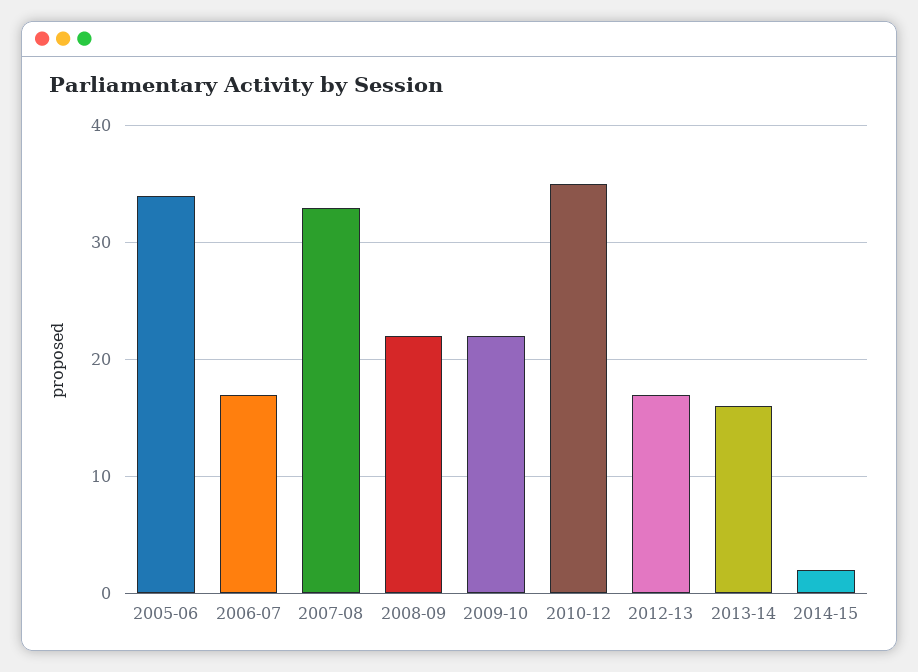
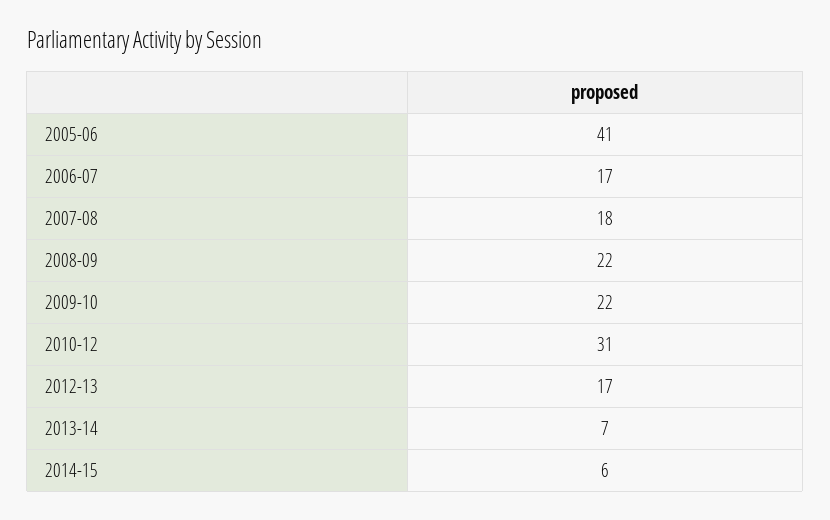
  {
-   "2005-06": 34,
+   "2005-06": 41,
    "2006-07": 17,
-   "2007-08": 33,
+   "2007-08": 18,
    "2008-09": 22,
    "2009-10": 22,
-   "2010-12": 35,
+   "2010-12": 31,
    "2012-13": 17,
-   "2013-14": 16,
+   "2013-14": 7,
-   "2014-15": 2
+   "2014-15": 6
  }

